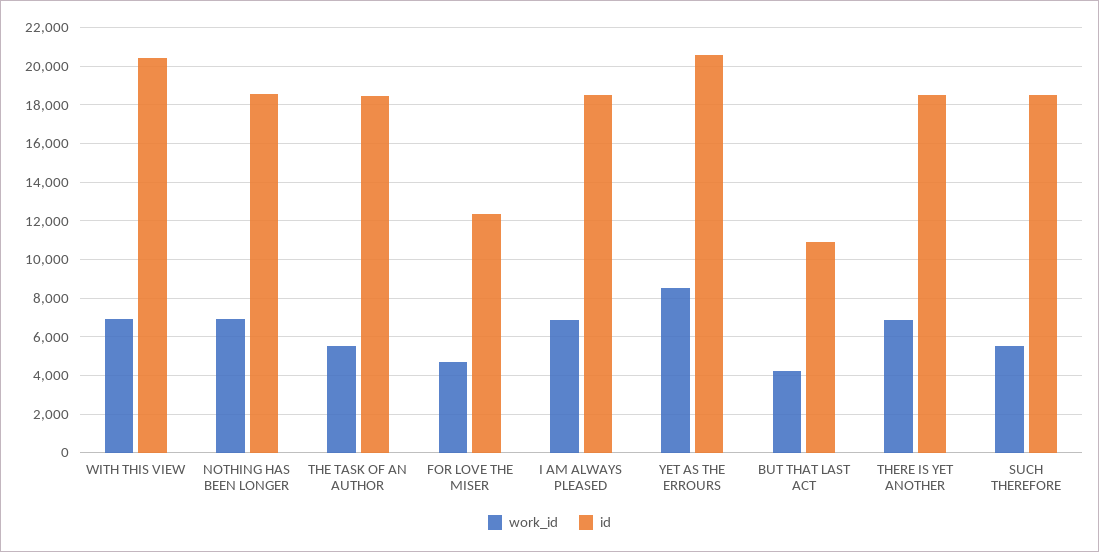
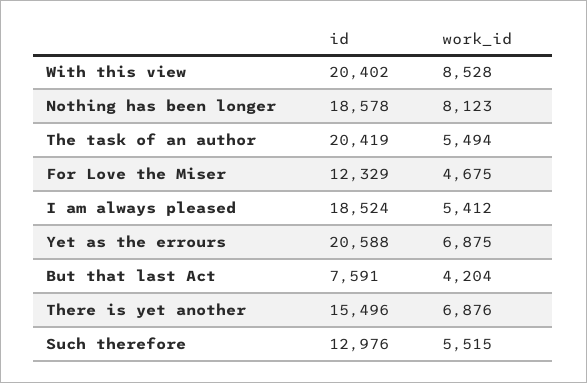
  {
    "work_id": {
-     "WITH THIS VIEW": 7000,
+     "WITH THIS VIEW": 8528,
-     "NOTHING HAS BEEN LONGER": 7000,
+     "NOTHING HAS BEEN LONGER": 8123,
      "THE TASK OF AN AUTHOR": 5494,
      "FOR LOVE THE MISER": 4675,
-     "I AM ALWAYS PLEASED": 7000,
+     "I AM ALWAYS PLEASED": 5412,
-     "YET AS THE ERROURS": 8500,
+     "YET AS THE ERROURS": 6875,
      "BUT THAT LAST ACT": 4204,
      "THERE IS YET ANOTHER": 6876,
      "SUCH THEREFORE": 5515
    },
    "id": {
      "WITH THIS VIEW": 20402,
      "NOTHING HAS BEEN LONGER": 18578,
-     "THE TASK OF AN AUTHOR": 18500,
+     "THE TASK OF AN AUTHOR": 20419,
      "FOR LOVE THE MISER": 12329,
      "I AM ALWAYS PLEASED": 18524,
      "YET AS THE ERROURS": 20588,
-     "BUT THAT LAST ACT": 11000,
+     "BUT THAT LAST ACT": 7591,
-     "THERE IS YET ANOTHER": 18500,
+     "THERE IS YET ANOTHER": 15496,
-     "SUCH THEREFORE": 18500
+     "SUCH THEREFORE": 12976
    }
  }

